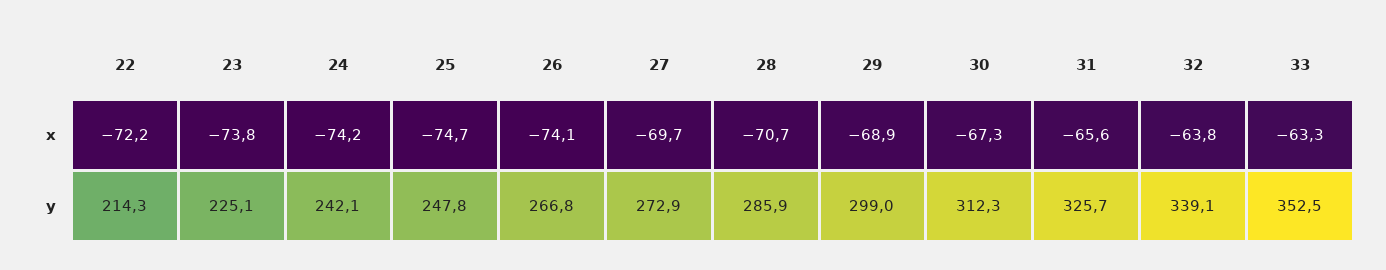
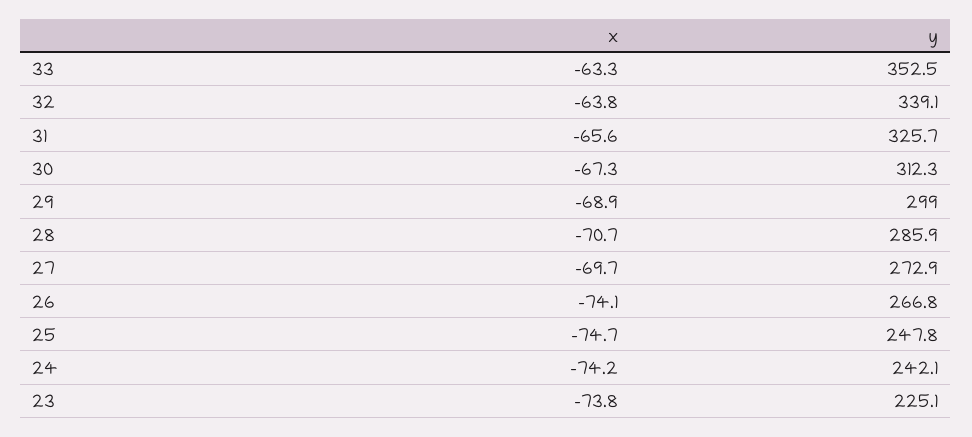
  {
-   "22": {
-     "x": -72.2,
-     "y": 214.3
-   },
    "23": {
      "x": -73.8,
      "y": 225.1
    },
    "24": {
      "x": -74.2,
      "y": 242.1
    },
    "25": {
      "x": -74.7,
      "y": 247.8
    },
    "26": {
      "x": -74.1,
      "y": 266.8
    },
    "27": {
      "x": -69.7,
      "y": 272.9
    },
    "28": {
      "x": -70.7,
      "y": 285.9
    },
    "29": {
      "x": -68.9,
      "y": 299
    },
    "30": {
      "x": -67.3,
      "y": 312.3
    },
    "31": {
      "x": -65.6,
      "y": 325.7
    },
    "32": {
      "x": -63.8,
      "y": 339.1
    },
    "33": {
      "x": -63.3,
      "y": 352.5
    }
  }

